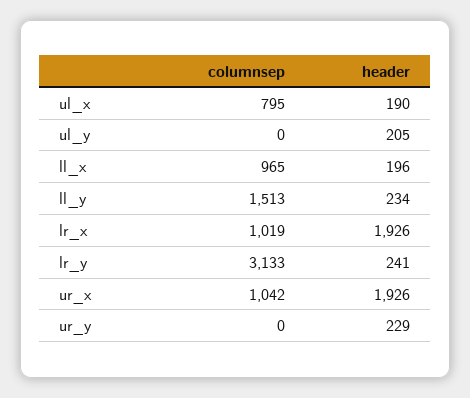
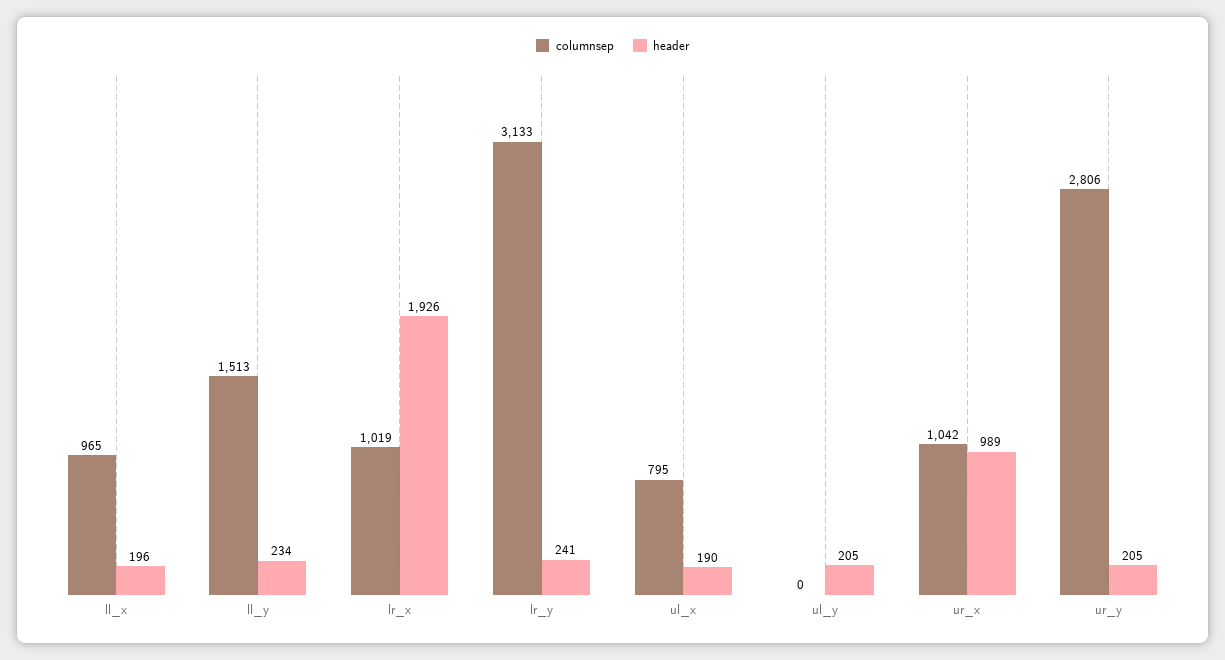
  {
    "columnsep": {
      "ul_x": 795,
      "ul_y": 0,
      "ll_x": 965,
      "ll_y": 1513,
      "lr_x": 1019,
      "lr_y": 3133,
      "ur_x": 1042,
-     "ur_y": 0
+     "ur_y": 2806
    },
    "header": {
      "ul_x": 190,
      "ul_y": 205,
      "ll_x": 196,
      "ll_y": 234,
      "lr_x": 1926,
      "lr_y": 241,
-     "ur_x": 1926,
+     "ur_x": 989,
-     "ur_y": 229
+     "ur_y": 205
    }
  }

